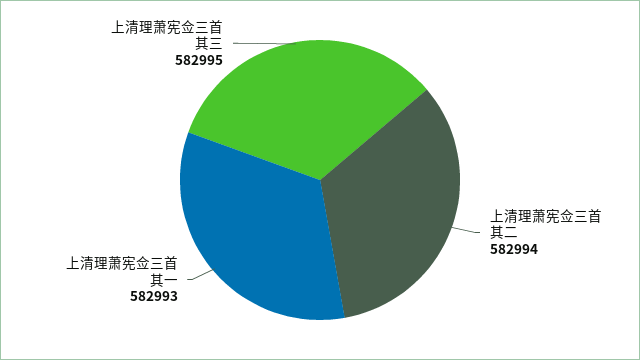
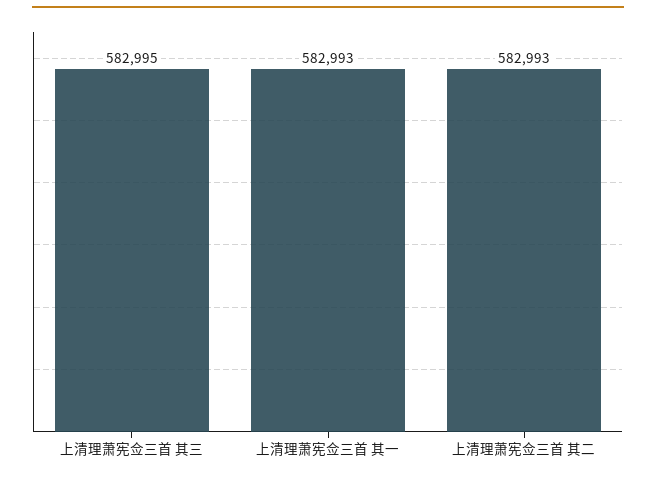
  {
-   "上清理萧宪佥三首 其二": 582994,
+   "上清理萧宪佥三首 其二": 582993,
    "上清理萧宪佥三首 其一": 582993,
    "上清理萧宪佥三首 其三": 582995
  }

